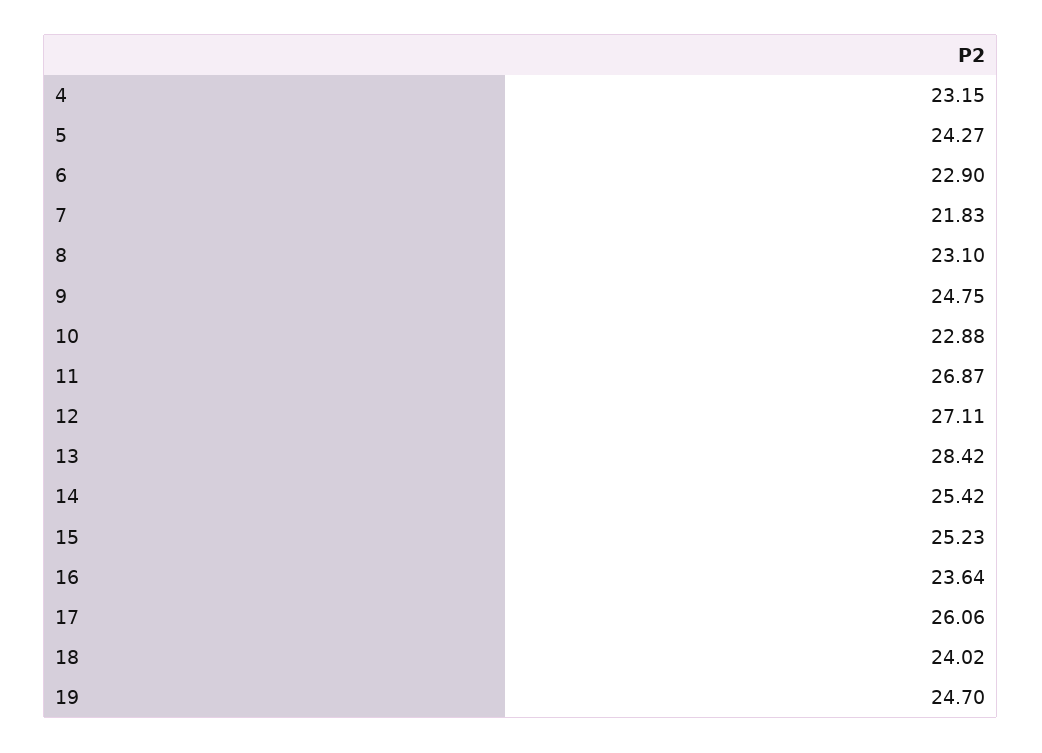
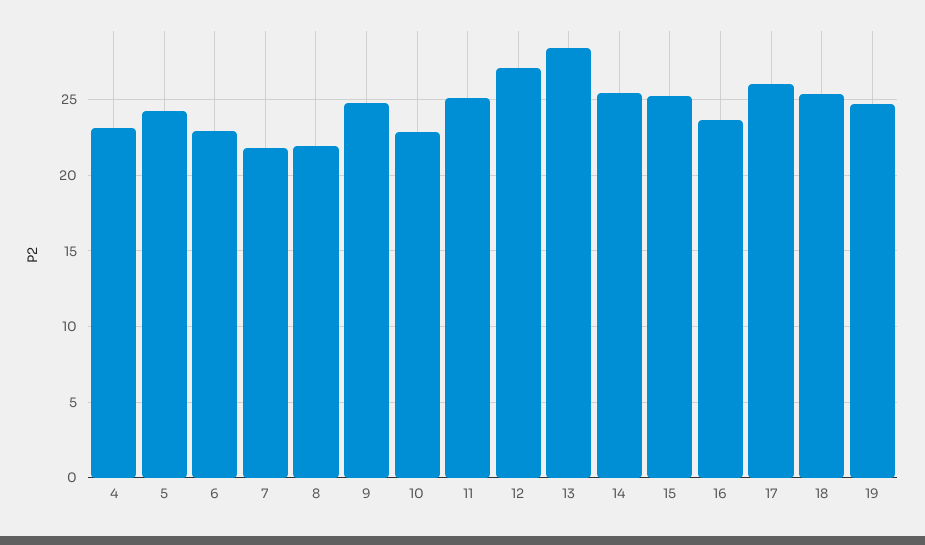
  {
    "4": 23.15,
    "5": 24.27,
    "6": 22.9,
    "7": 21.83,
-   "8": 23.1,
+   "8": 22,
    "9": 24.75,
    "10": 22.88,
-   "11": 26.87,
+   "11": 25,
    "12": 27.11,
    "13": 28.42,
    "14": 25.42,
    "15": 25.23,
    "16": 23.64,
    "17": 26.06,
-   "18": 24.02,
+   "18": 25.5,
    "19": 24.7
  }

